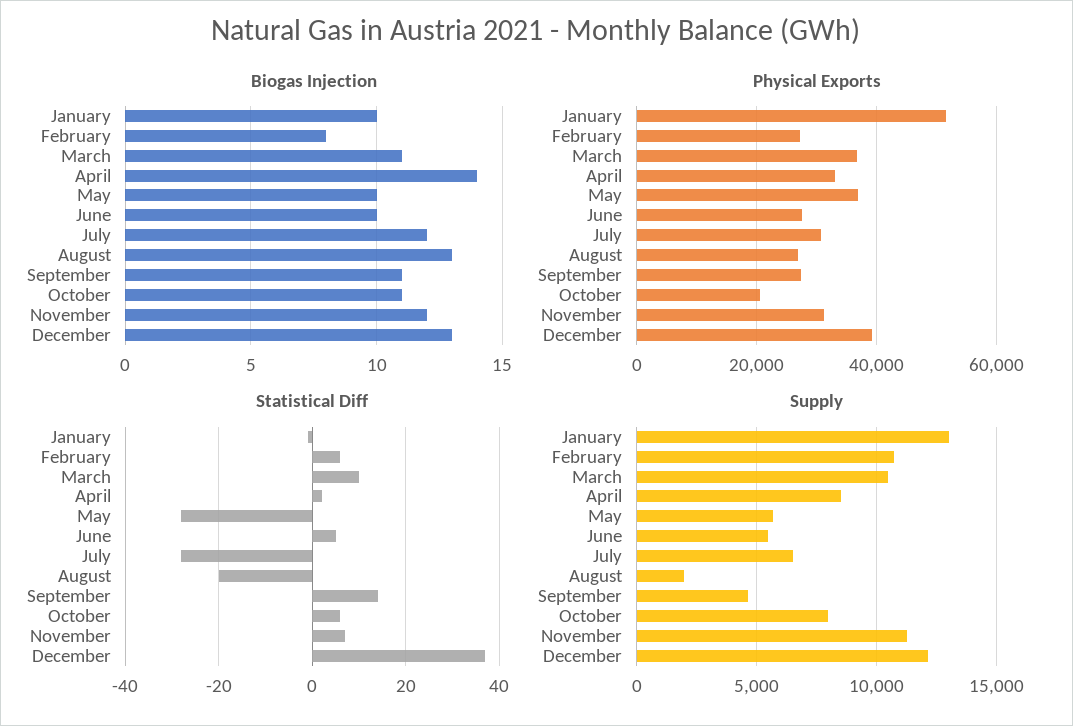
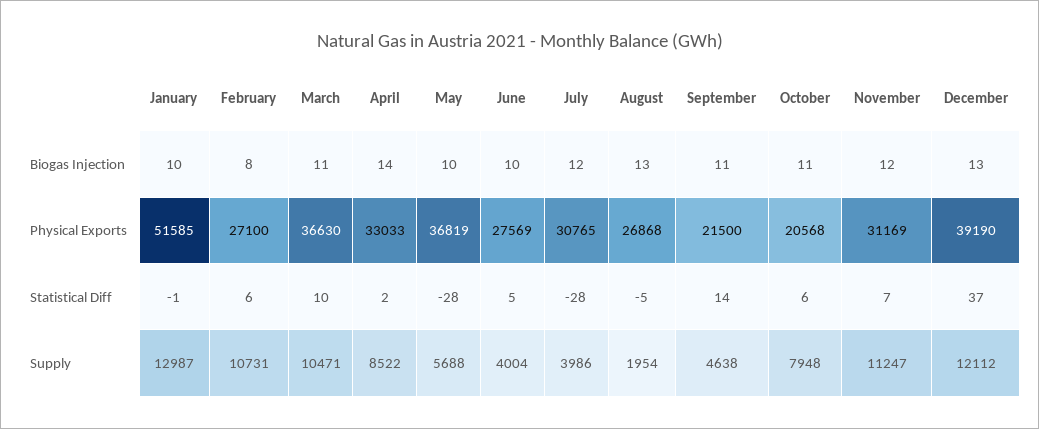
  {
    "Biogas Injection": {
      "January": 10,
      "February": 8,
      "March": 11,
      "April": 14,
      "May": 10,
      "June": 10,
      "July": 12,
      "August": 13,
      "September": 11,
      "October": 11,
      "November": 12,
      "December": 13
    },
    "Physical Exports": {
      "January": 51585,
      "February": 27100,
      "March": 36630,
      "April": 33033,
      "May": 36819,
      "June": 27569,
      "July": 30765,
      "August": 26868,
-     "September": 28000,
+     "September": 21500,
      "October": 20568,
      "November": 31169,
      "December": 39190
    },
    "Statistical Diff": {
      "January": -1,
      "February": 6,
      "March": 10,
      "April": 2,
      "May": -28,
      "June": 5,
      "July": -28,
-     "August": -20,
+     "August": -5,
      "September": 14,
      "October": 6,
      "November": 7,
      "December": 37
    },
    "Supply": {
      "January": 12987,
      "February": 10731,
      "March": 10471,
      "April": 8522,
      "May": 5688,
-     "June": 5500,
+     "June": 4004,
-     "July": 6500,
+     "July": 3986,
      "August": 1954,
      "September": 4638,
      "October": 7948,
      "November": 11247,
      "December": 12112
    }
  }

